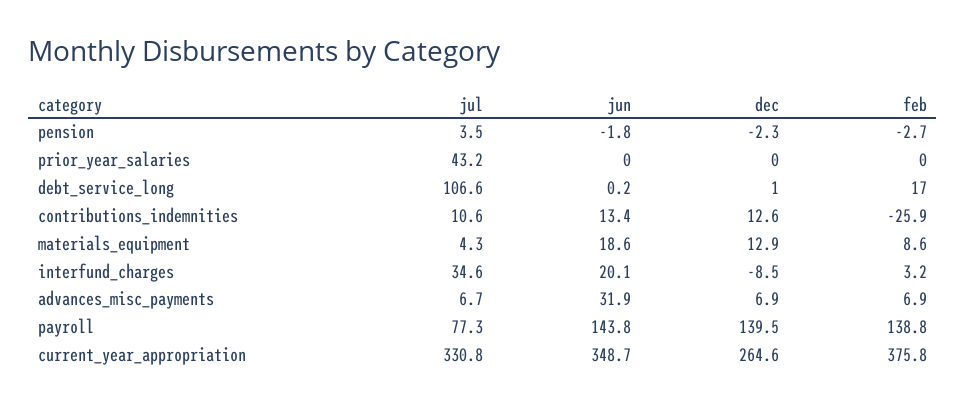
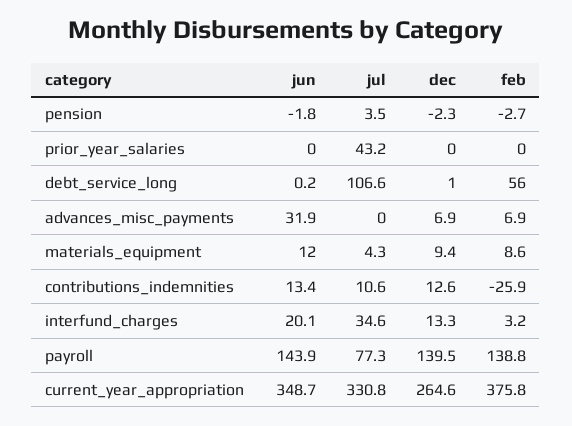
  {
    "jul": {
      "pension": 3.5,
      "prior_year_salaries": 43.2,
      "debt_service_long": 106.6,
      "contributions_indemnities": 10.6,
      "materials_equipment": 4.3,
      "interfund_charges": 34.6,
-     "advances_misc_payments": 6.7,
+     "advances_misc_payments": 0,
      "payroll": 77.3,
      "current_year_appropriation": 330.8
    },
    "jun": {
      "pension": -1.8,
      "prior_year_salaries": 0,
      "debt_service_long": 0.2,
      "contributions_indemnities": 13.4,
-     "materials_equipment": 18.6,
+     "materials_equipment": 12,
      "interfund_charges": 20.1,
      "advances_misc_payments": 31.9,
-     "payroll": 143.8,
+     "payroll": 143.9,
      "current_year_appropriation": 348.7
    },
    "dec": {
      "pension": -2.3,
      "prior_year_salaries": 0,
      "debt_service_long": 1,
      "contributions_indemnities": 12.6,
-     "materials_equipment": 12.9,
+     "materials_equipment": 9.4,
-     "interfund_charges": -8.5,
+     "interfund_charges": 13.3,
      "advances_misc_payments": 6.9,
      "payroll": 139.5,
      "current_year_appropriation": 264.6
    },
    "feb": {
      "pension": -2.7,
      "prior_year_salaries": 0,
-     "debt_service_long": 17,
+     "debt_service_long": 56,
      "contributions_indemnities": -25.9,
      "materials_equipment": 8.6,
      "interfund_charges": 3.2,
      "advances_misc_payments": 6.9,
      "payroll": 138.8,
      "current_year_appropriation": 375.8
    }
  }

